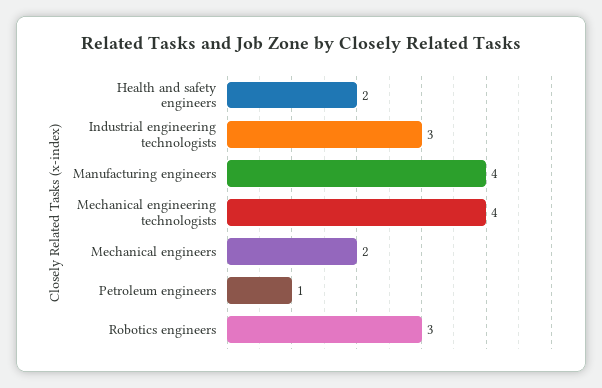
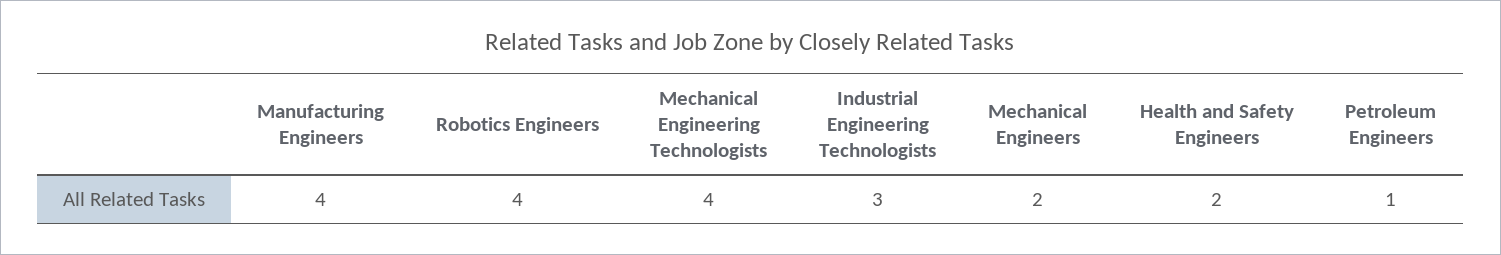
  {
    "Health and safety engineers": 2,
    "Industrial engineering technologists": 3,
    "Manufacturing engineers": 4,
    "Mechanical engineering technologists": 4,
    "Mechanical engineers": 2,
    "Petroleum engineers": 1,
-   "Robotics engineers": 3
+   "Robotics engineers": 4
  }

